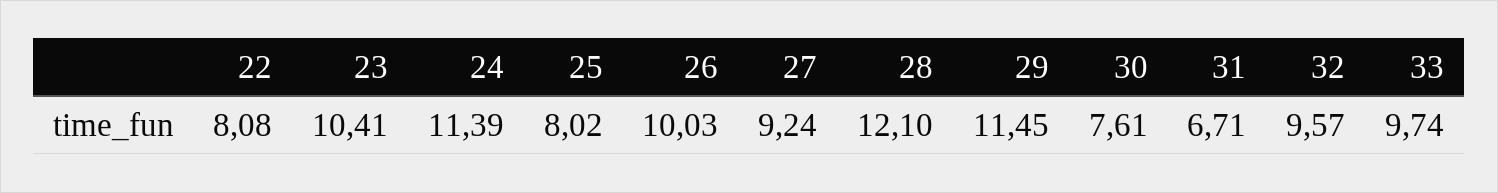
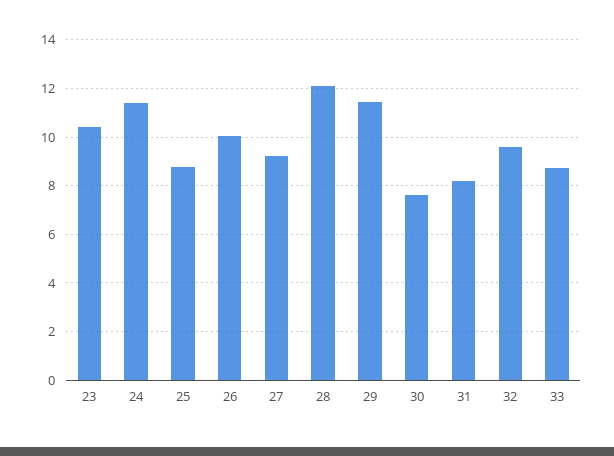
  {
-   "22": 8.08,
    "23": 10.41,
    "24": 11.39,
-   "25": 8.02,
+   "25": 8.75,
    "26": 10.03,
    "27": 9.24,
    "28": 12.1,
    "29": 11.45,
    "30": 7.61,
-   "31": 6.71,
+   "31": 8.25,
    "32": 9.57,
-   "33": 9.74
+   "33": 8.75
  }

